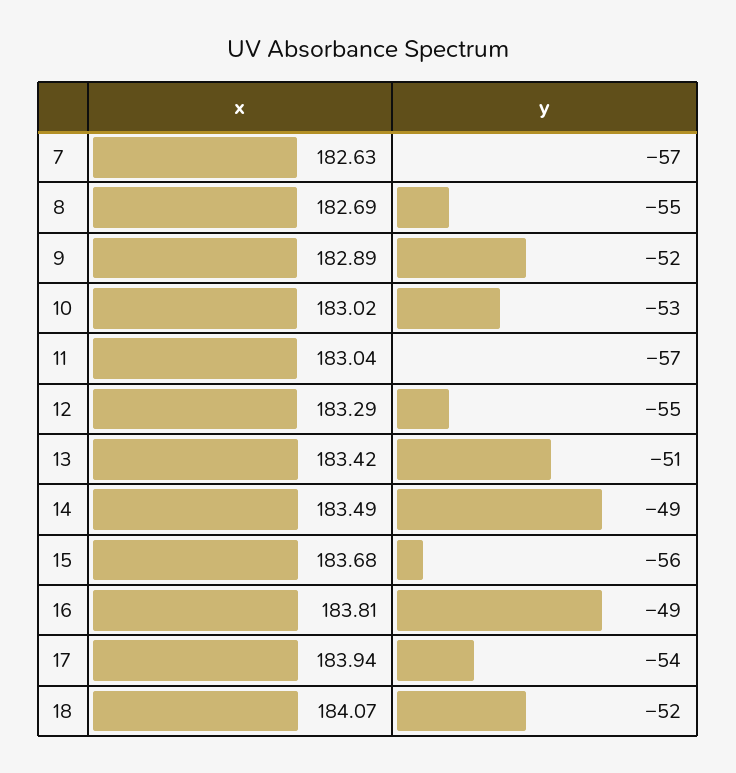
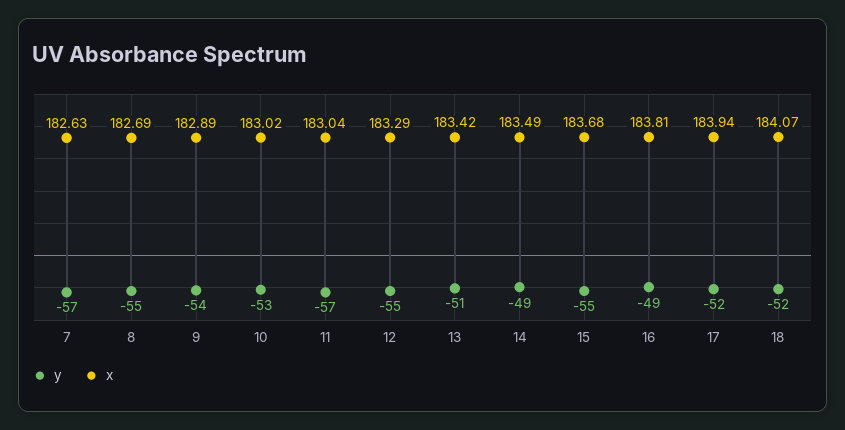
  {
    "x": {
      "7": 182.63,
      "8": 182.69,
      "9": 182.89,
      "10": 183.02,
      "11": 183.04,
      "12": 183.29,
      "13": 183.42,
      "14": 183.49,
      "15": 183.68,
      "16": 183.81,
      "17": 183.94,
      "18": 184.07
    },
    "y": {
      "7": -57,
      "8": -55,
-     "9": -52,
+     "9": -54,
      "10": -53,
      "11": -57,
      "12": -55,
      "13": -51,
      "14": -49,
-     "15": -56,
+     "15": -55,
      "16": -49,
-     "17": -54,
+     "17": -52,
      "18": -52
    }
  }

